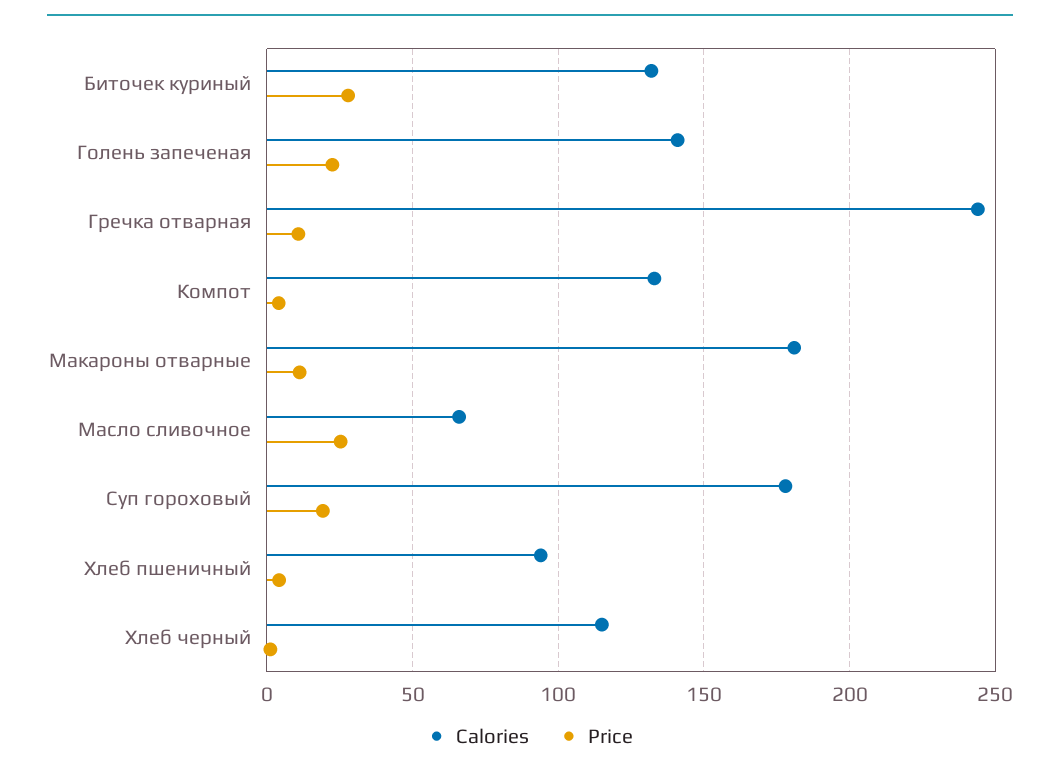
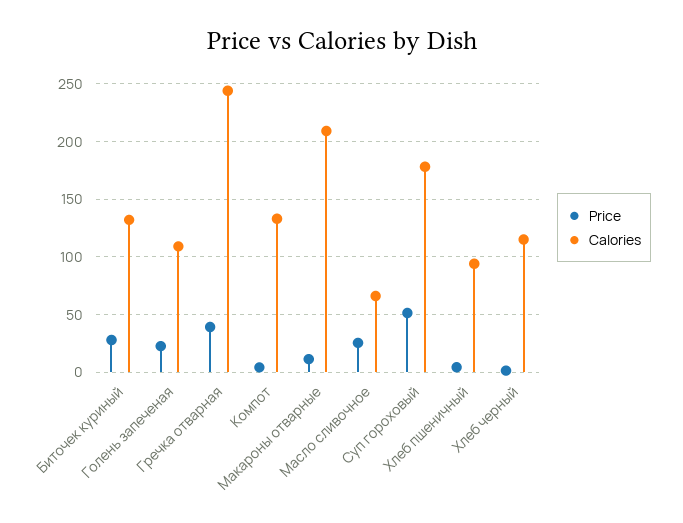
  {
    "Calories": {
      "Биточек куриный": 130,
-     "Голень запеченая": 140,
+     "Голень запеченая": 110,
      "Гречка отварная": 245,
      "Компот": 135,
-     "Макароны отварные": 180,
+     "Макароны отварные": 210,
      "Масло сливочное": 65,
      "Суп гороховый": 180,
      "Хлеб пшеничный": 95,
      "Хлеб черный": 115
    },
    "Price": {
      "Биточек куриный": 30,
      "Голень запеченая": 20,
-     "Гречка отварная": 10,
+     "Гречка отварная": 40,
      "Компот": 5,
      "Макароны отварные": 10,
      "Масло сливочное": 25,
-     "Суп гороховый": 20,
+     "Суп гороховый": 50,
      "Хлеб пшеничный": 5,
      "Хлеб черный": 0
    }
  }

